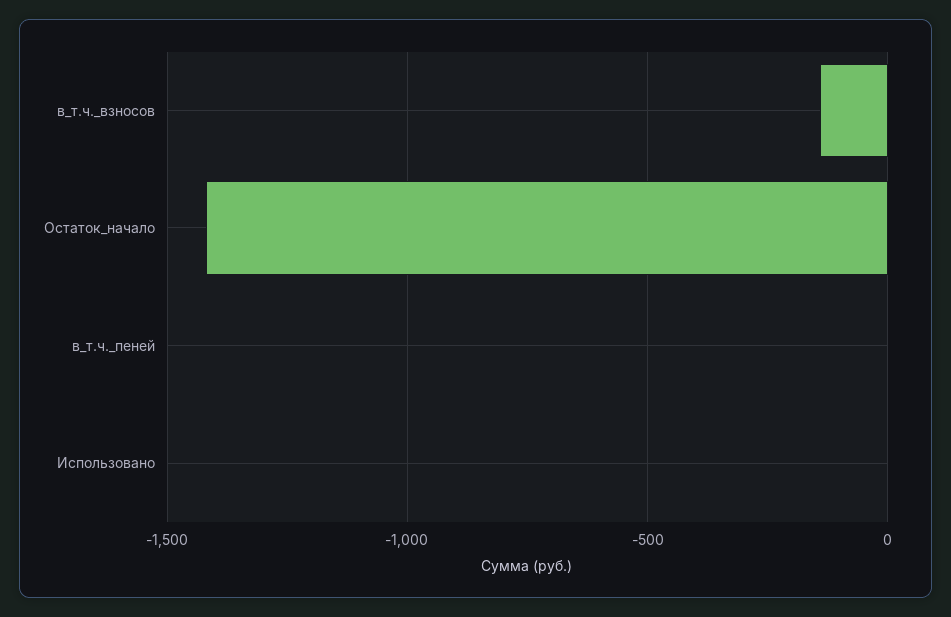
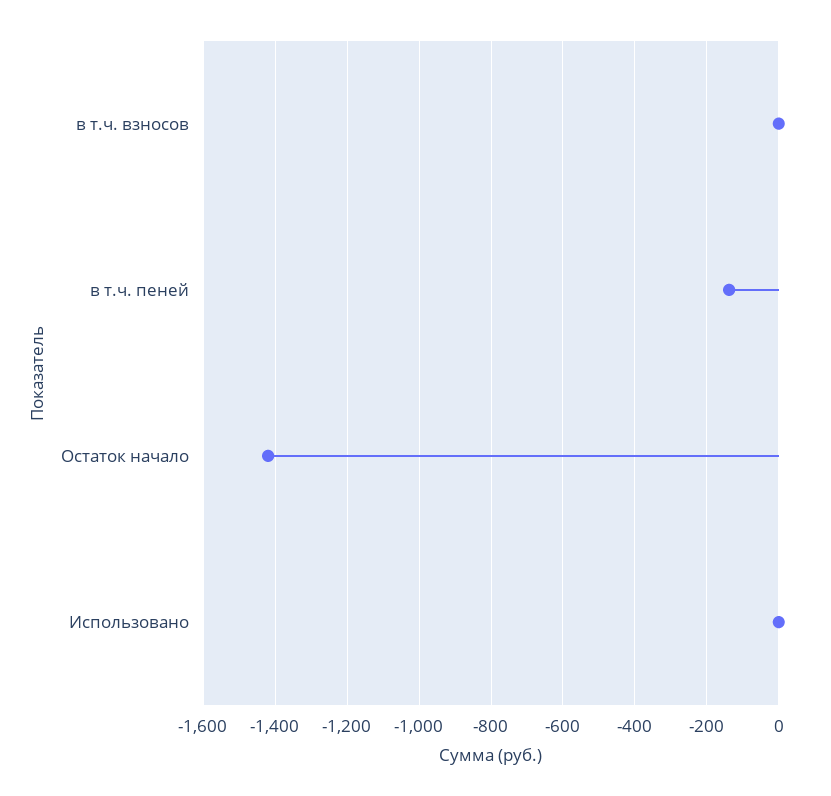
  {
-   "в_т.ч._взносов": -150,
+   "в_т.ч._взносов": 0,
    "Остаток_начало": -1420,
-   "в_т.ч._пеней": 0,
+   "в_т.ч._пеней": -140,
    "Использовано": 0
  }

